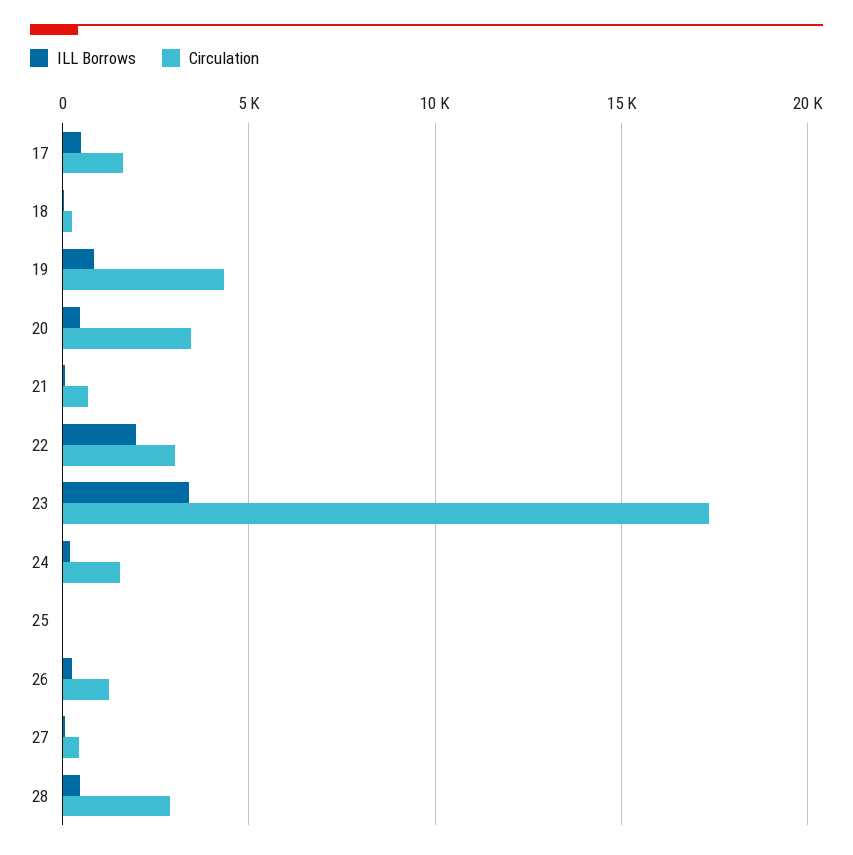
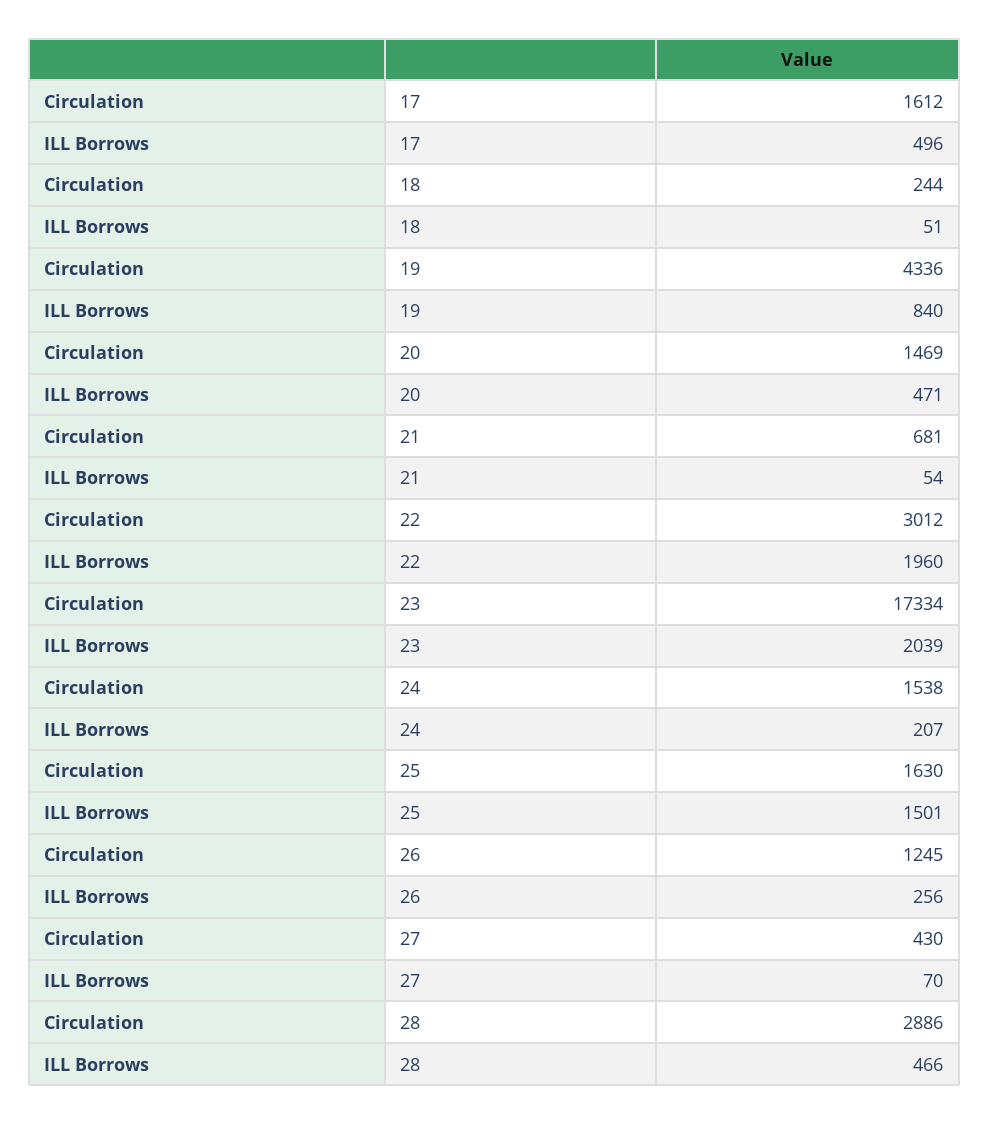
  {
    "ILL Borrows": {
      "17": 496,
      "18": 51,
      "19": 840,
      "20": 471,
      "21": 54,
      "22": 1960,
-     "23": 3500,
+     "23": 2039,
      "24": 207,
-     "25": 0,
+     "25": 1501,
      "26": 256,
      "27": 70,
      "28": 466
    },
    "Circulation": {
      "17": 1612,
      "18": 244,
      "19": 4336,
-     "20": 3500,
+     "20": 1469,
      "21": 681,
      "22": 3012,
      "23": 17334,
      "24": 1538,
-     "25": 0,
+     "25": 1630,
      "26": 1245,
      "27": 430,
      "28": 2886
    }
  }

